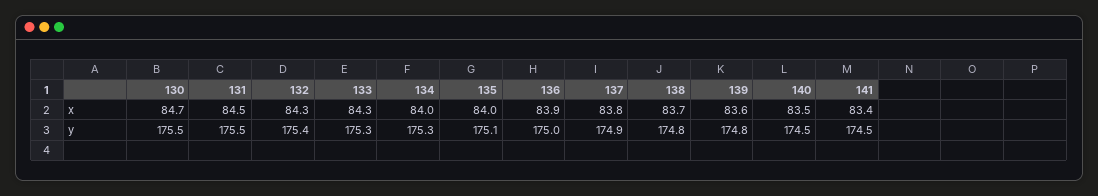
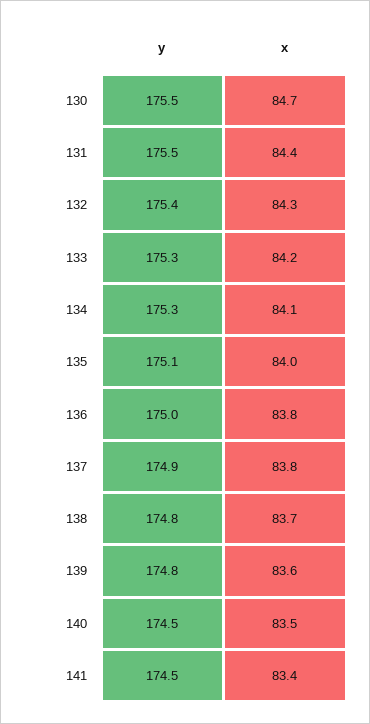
  {
    "130": {
      "x": 84.7,
      "y": 175.5
    },
    "131": {
-     "x": 84.5,
+     "x": 84.4,
      "y": 175.5
    },
    "132": {
      "x": 84.3,
      "y": 175.4
    },
    "133": {
-     "x": 84.3,
+     "x": 84.2,
      "y": 175.3
    },
    "134": {
-     "x": 84,
+     "x": 84.1,
      "y": 175.3
    },
    "135": {
      "x": 84,
      "y": 175.1
    },
    "136": {
-     "x": 83.9,
+     "x": 83.8,
      "y": 175
    },
    "137": {
      "x": 83.8,
      "y": 174.9
    },
    "138": {
      "x": 83.7,
      "y": 174.8
    },
    "139": {
      "x": 83.6,
      "y": 174.8
    },
    "140": {
      "x": 83.5,
      "y": 174.5
    },
    "141": {
      "x": 83.4,
      "y": 174.5
    }
  }

